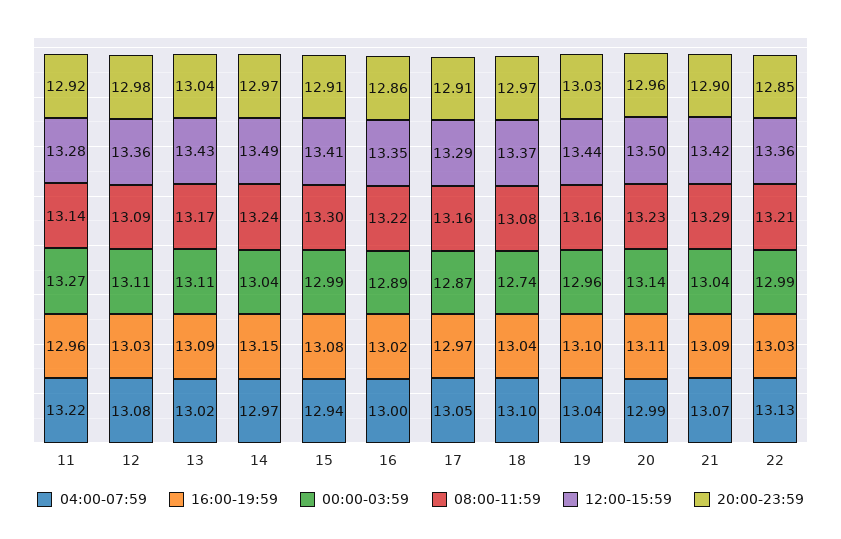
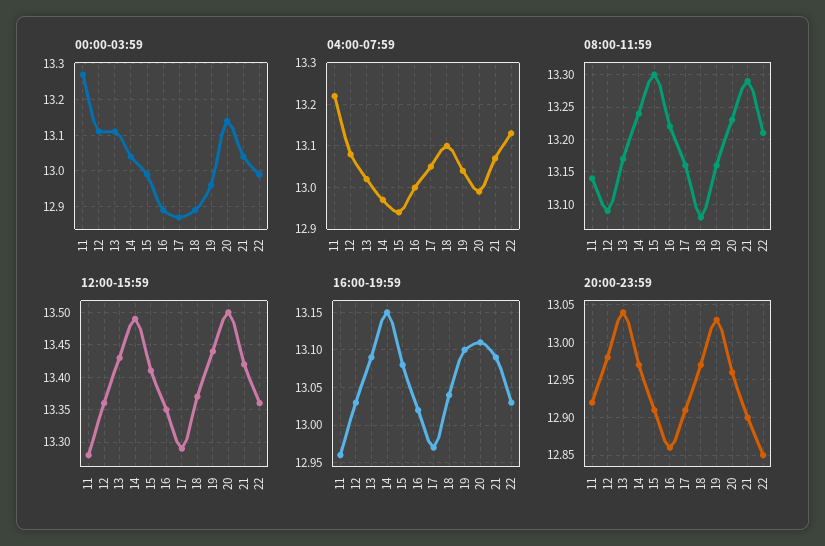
  {
    "04:00-07:59": {
      "11": 13.22,
      "12": 13.08,
      "13": 13.02,
      "14": 12.97,
      "15": 12.94,
      "16": 13,
      "17": 13.05,
      "18": 13.1,
      "19": 13.04,
      "20": 12.99,
      "21": 13.07,
      "22": 13.13
    },
    "16:00-19:59": {
      "11": 12.96,
      "12": 13.03,
      "13": 13.09,
      "14": 13.15,
      "15": 13.08,
      "16": 13.02,
      "17": 12.97,
      "18": 13.04,
      "19": 13.1,
      "20": 13.11,
      "21": 13.09,
      "22": 13.03
    },
    "00:00-03:59": {
      "11": 13.27,
      "12": 13.11,
      "13": 13.11,
      "14": 13.04,
      "15": 12.99,
      "16": 12.89,
      "17": 12.87,
-     "18": 12.74,
+     "18": 12.9,
      "19": 12.96,
      "20": 13.14,
      "21": 13.04,
      "22": 12.99
    },
    "08:00-11:59": {
      "11": 13.14,
      "12": 13.09,
      "13": 13.17,
      "14": 13.24,
      "15": 13.3,
      "16": 13.22,
      "17": 13.16,
      "18": 13.08,
      "19": 13.16,
      "20": 13.23,
      "21": 13.29,
      "22": 13.21
    },
    "12:00-15:59": {
      "11": 13.28,
      "12": 13.36,
      "13": 13.43,
      "14": 13.49,
      "15": 13.41,
      "16": 13.35,
      "17": 13.29,
      "18": 13.37,
      "19": 13.44,
      "20": 13.5,
      "21": 13.42,
      "22": 13.36
    },
    "20:00-23:59": {
      "11": 12.92,
      "12": 12.98,
      "13": 13.04,
      "14": 12.97,
      "15": 12.91,
      "16": 12.86,
      "17": 12.91,
      "18": 12.97,
      "19": 13.03,
      "20": 12.96,
      "21": 12.9,
      "22": 12.85
    }
  }

